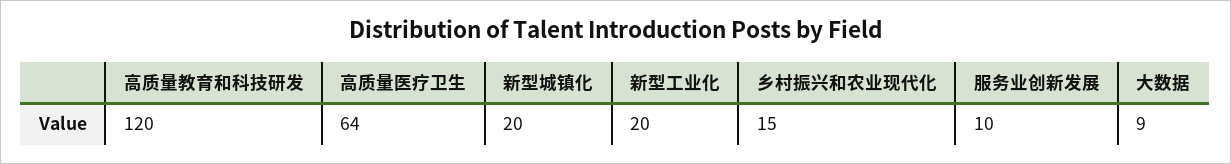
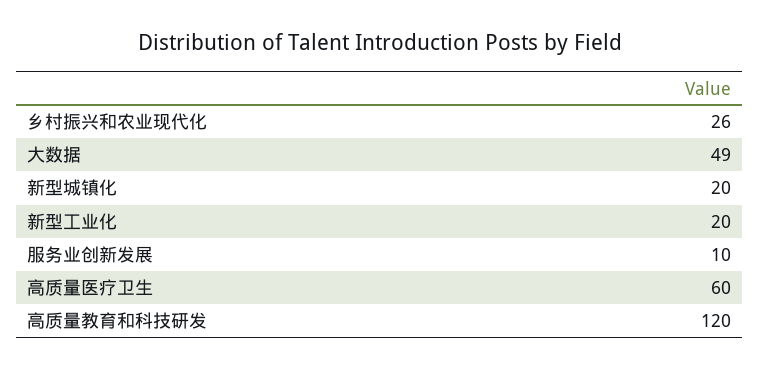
  {
    "高质量教育和科技研发": 120,
-   "高质量医疗卫生": 64,
+   "高质量医疗卫生": 60,
    "新型城镇化": 20,
    "新型工业化": 20,
-   "乡村振兴和农业现代化": 15,
+   "乡村振兴和农业现代化": 26,
    "服务业创新发展": 10,
-   "大数据": 9
+   "大数据": 49
  }

